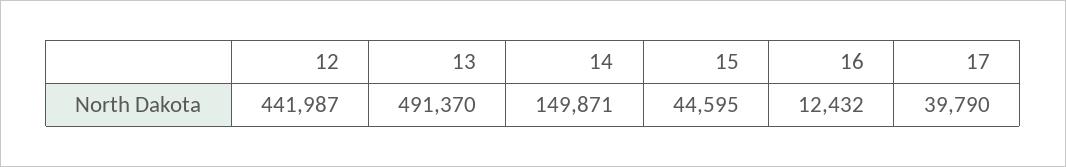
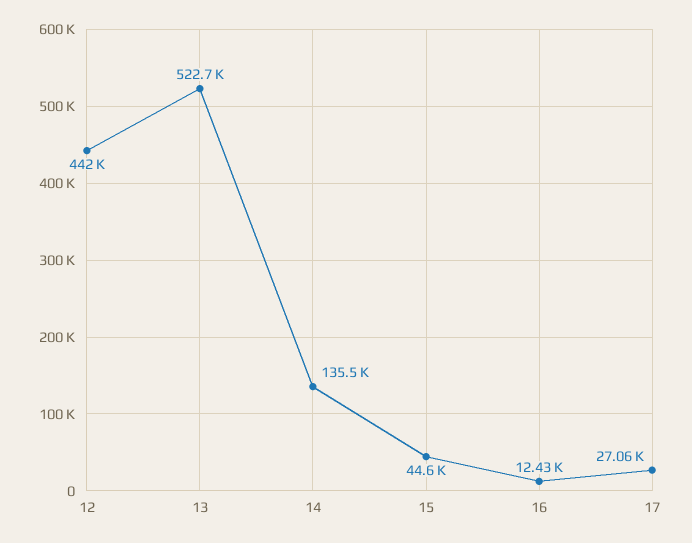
  {
    "12": 441987,
-   "13": 491370,
+   "13": 522700,
-   "14": 149871,
+   "14": 135500,
    "15": 44595,
    "16": 12432,
-   "17": 39790
+   "17": 27060
  }

